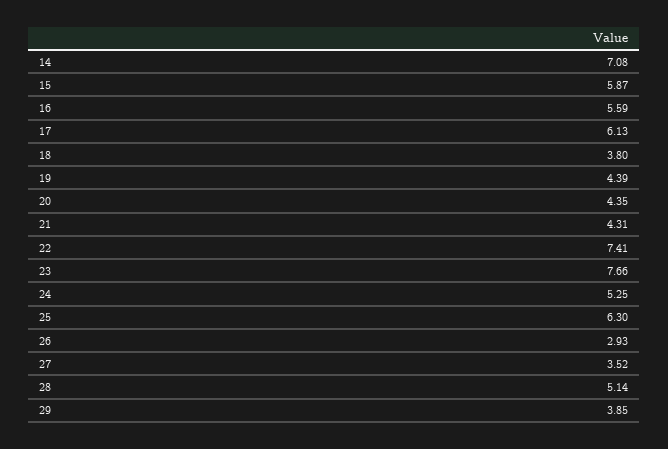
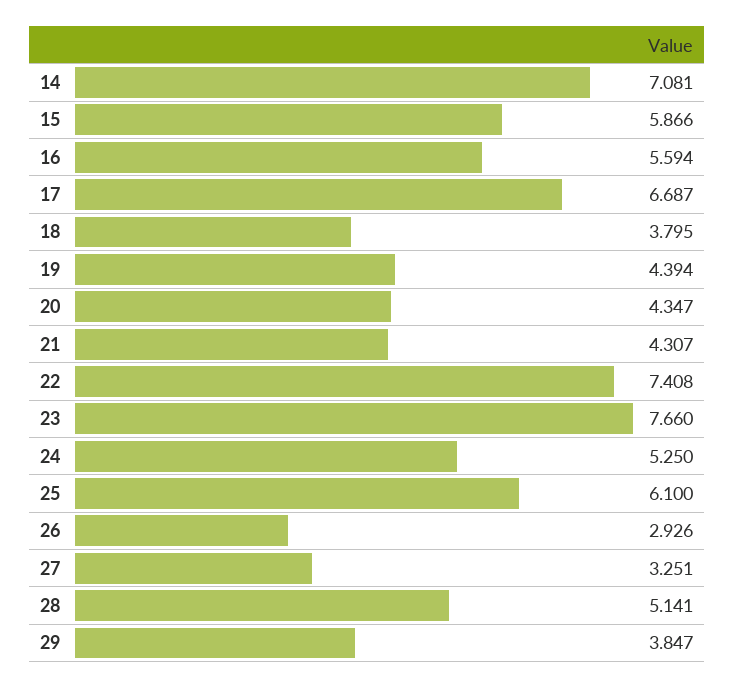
  {
    "14": 7.081,
    "15": 5.866,
    "16": 5.594,
-   "17": 6.13,
+   "17": 6.687,
    "18": 3.795,
    "19": 4.394,
    "20": 4.347,
    "21": 4.307,
    "22": 7.408,
    "23": 7.66,
    "24": 5.25,
-   "25": 6.3,
+   "25": 6.1,
    "26": 2.926,
-   "27": 3.52,
+   "27": 3.251,
    "28": 5.141,
    "29": 3.847
  }

